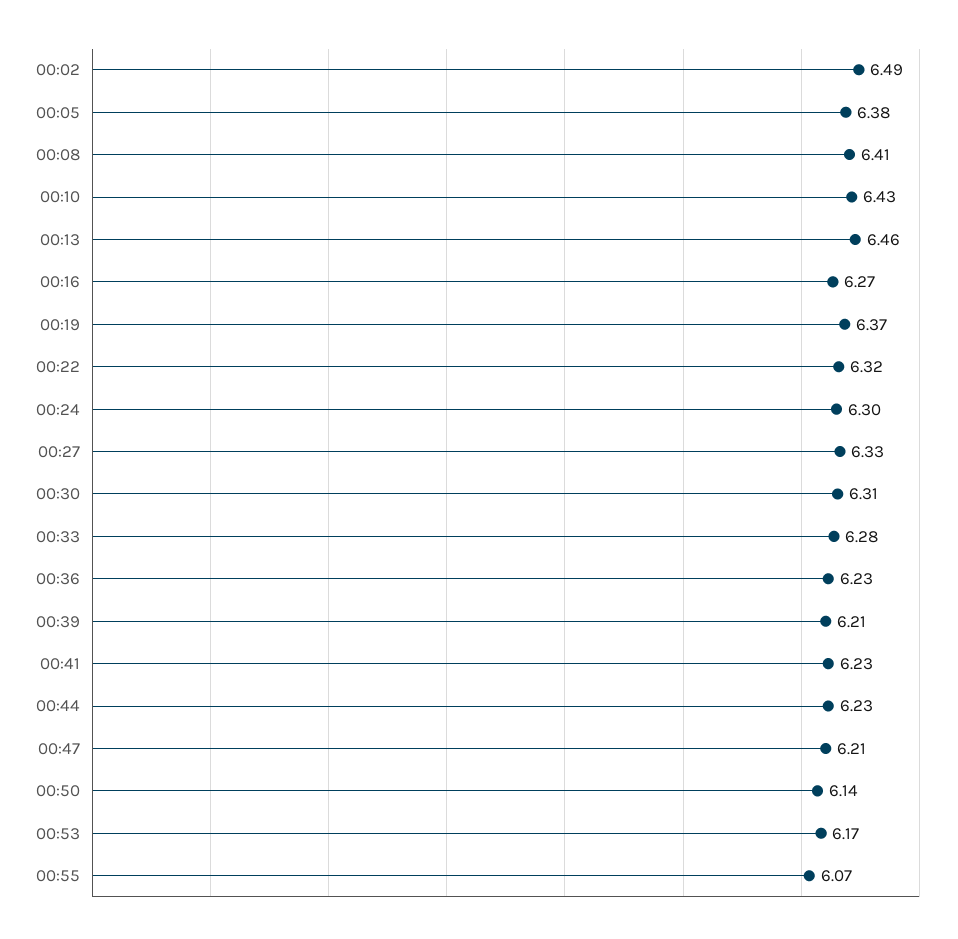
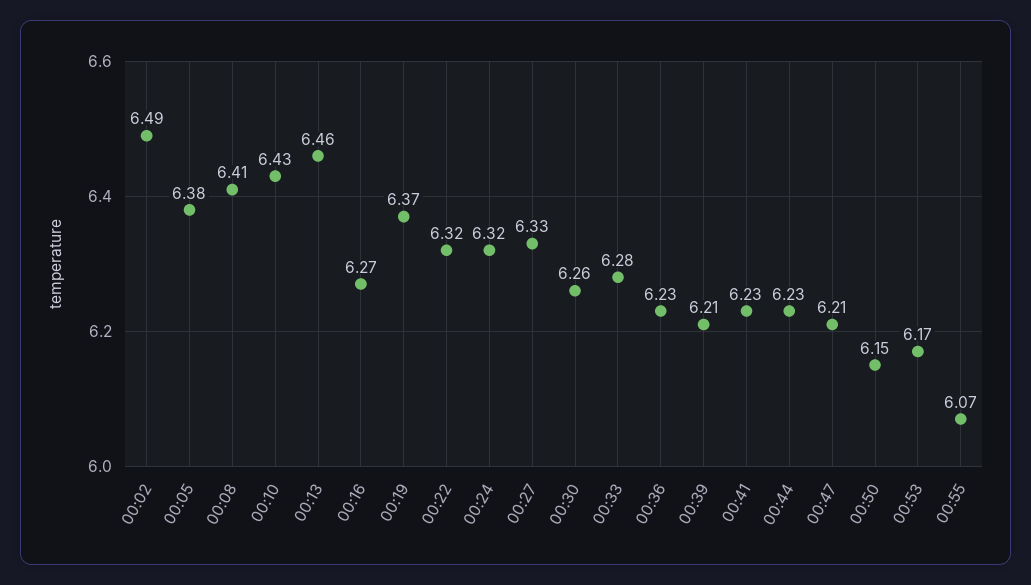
  {
    "00:02": 6.49,
    "00:05": 6.38,
    "00:08": 6.41,
    "00:10": 6.43,
    "00:13": 6.46,
    "00:16": 6.27,
    "00:19": 6.37,
    "00:22": 6.32,
-   "00:24": 6.3,
+   "00:24": 6.32,
    "00:27": 6.33,
-   "00:30": 6.31,
+   "00:30": 6.26,
    "00:33": 6.28,
    "00:36": 6.23,
    "00:39": 6.21,
    "00:41": 6.23,
    "00:44": 6.23,
    "00:47": 6.21,
-   "00:50": 6.14,
+   "00:50": 6.15,
    "00:53": 6.17,
    "00:55": 6.07
  }

